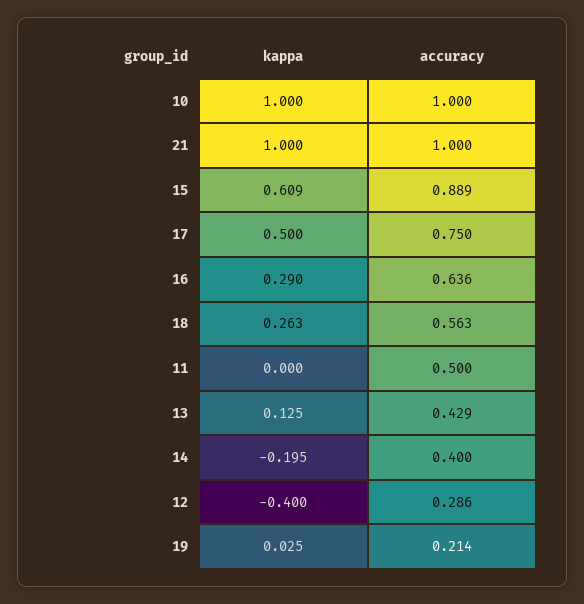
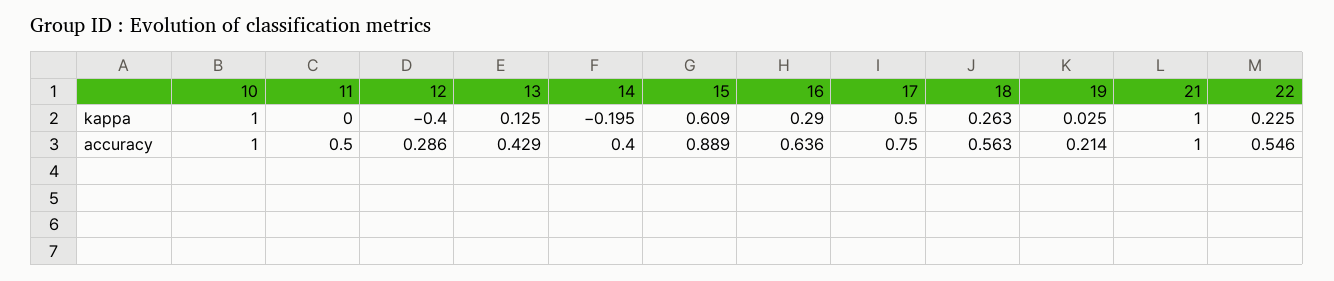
  {
    "kappa": {
      "10": 1,
      "21": 1,
      "15": 0.609,
      "17": 0.5,
      "16": 0.29,
      "18": 0.263,
      "11": 0,
      "13": 0.125,
      "14": -0.195,
      "12": -0.4,
-     "19": 0.025
+     "19": 0.025,
+     "22": 0.225
    },
    "accuracy": {
      "10": 1,
      "21": 1,
      "15": 0.889,
      "17": 0.75,
      "16": 0.636,
      "18": 0.563,
      "11": 0.5,
      "13": 0.429,
      "14": 0.4,
      "12": 0.286,
-     "19": 0.214
+     "19": 0.214,
+     "22": 0.546
    }
  }

